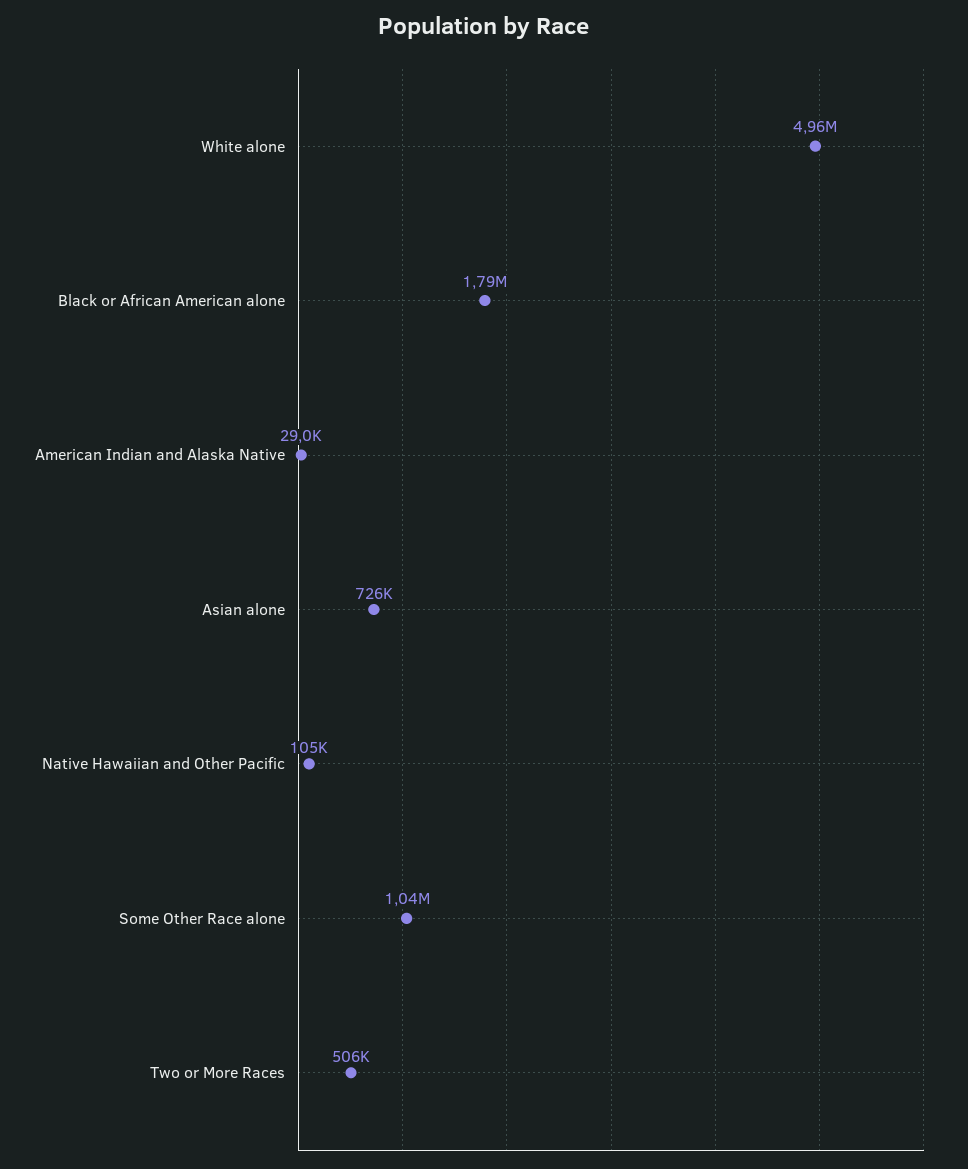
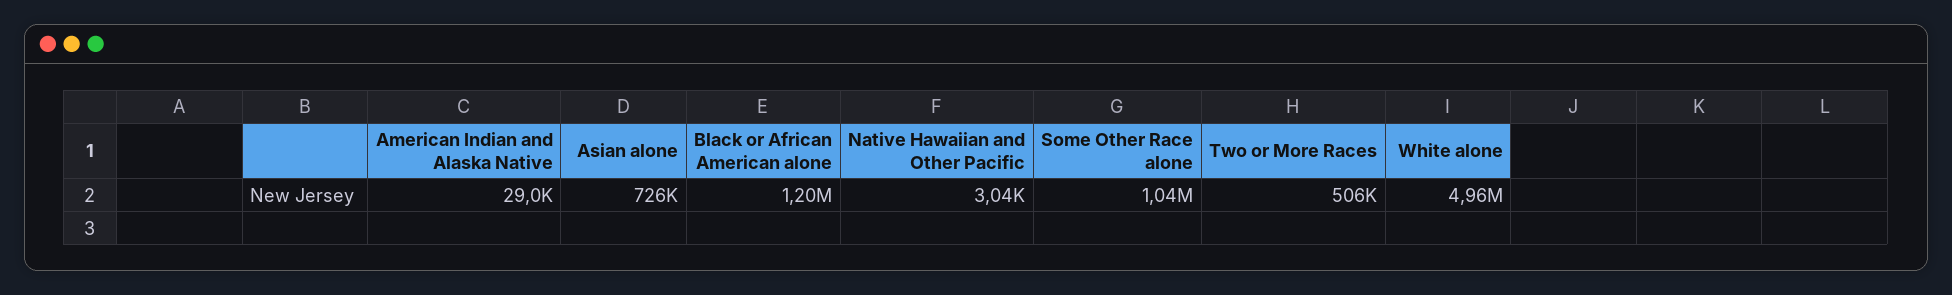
  {
    "White alone": 4960000,
-   "Black or African American alone": 1790000,
+   "Black or African American alone": 1200000,
    "American Indian and Alaska Native": 29000,
    "Asian alone": 726000,
-   "Native Hawaiian and Other Pacific": 105000,
+   "Native Hawaiian and Other Pacific": 3040,
    "Some Other Race alone": 1040000,
    "Two or More Races": 506000
  }

